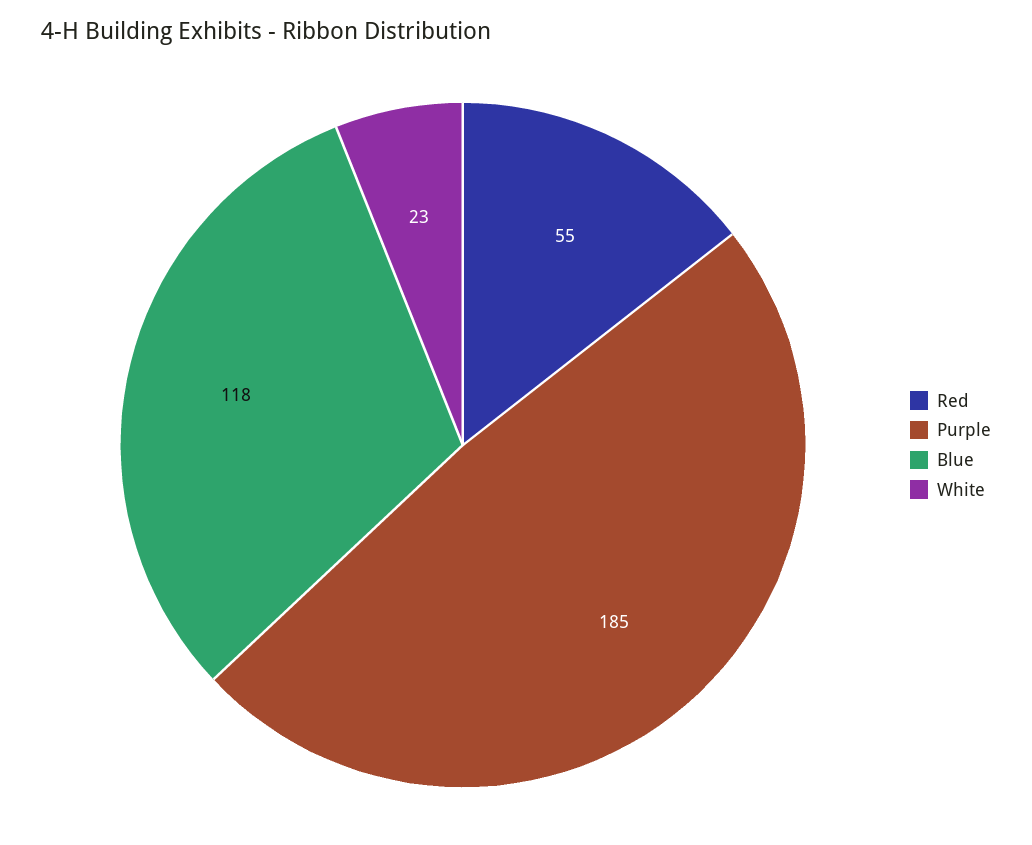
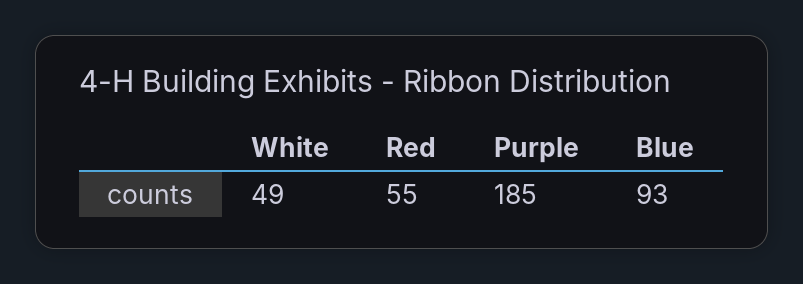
  {
    "Red": 55,
    "Purple": 185,
-   "Blue": 118,
+   "Blue": 93,
-   "White": 23
+   "White": 49
  }

